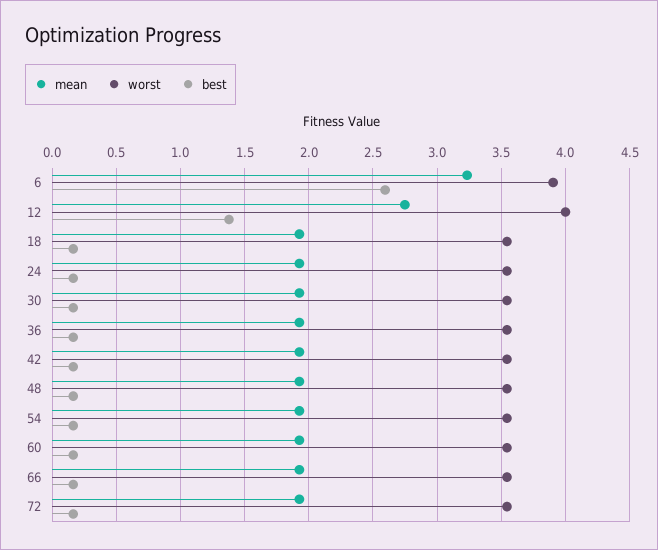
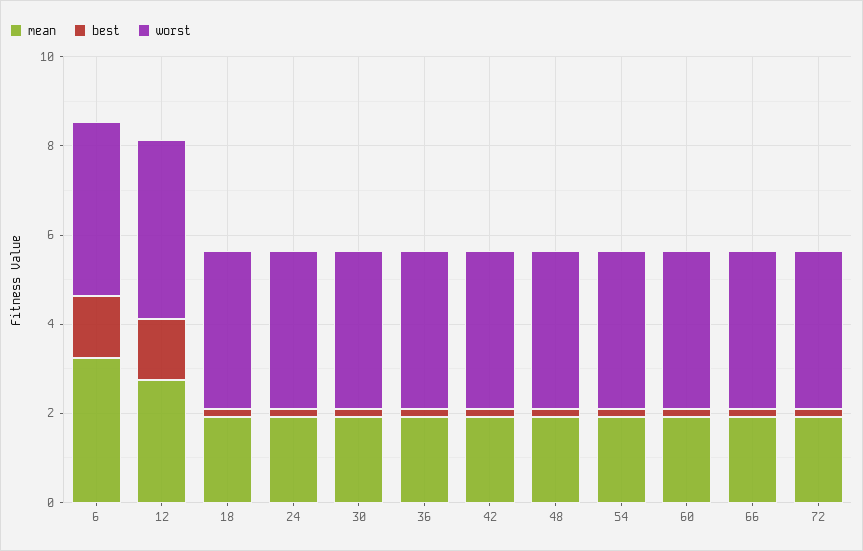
  {
    "mean": {
      "6": 3.25,
      "12": 2.75,
      "18": 1.95,
      "24": 1.95,
      "30": 1.95,
      "36": 1.95,
      "42": 1.95,
      "48": 1.95,
      "54": 1.95,
      "60": 1.95,
      "66": 1.95,
      "72": 1.95
    },
    "worst": {
      "6": 3.9,
      "12": 4,
      "18": 3.55,
      "24": 3.55,
      "30": 3.55,
      "36": 3.55,
      "42": 3.55,
      "48": 3.55,
      "54": 3.55,
      "60": 3.55,
      "66": 3.55,
      "72": 3.55
    },
    "best": {
-     "6": 2.6,
+     "6": 1.5,
      "12": 1.4,
      "18": 0.15,
      "24": 0.15,
      "30": 0.15,
      "36": 0.15,
      "42": 0.15,
      "48": 0.15,
      "54": 0.15,
      "60": 0.15,
      "66": 0.15,
      "72": 0.15
    }
  }

